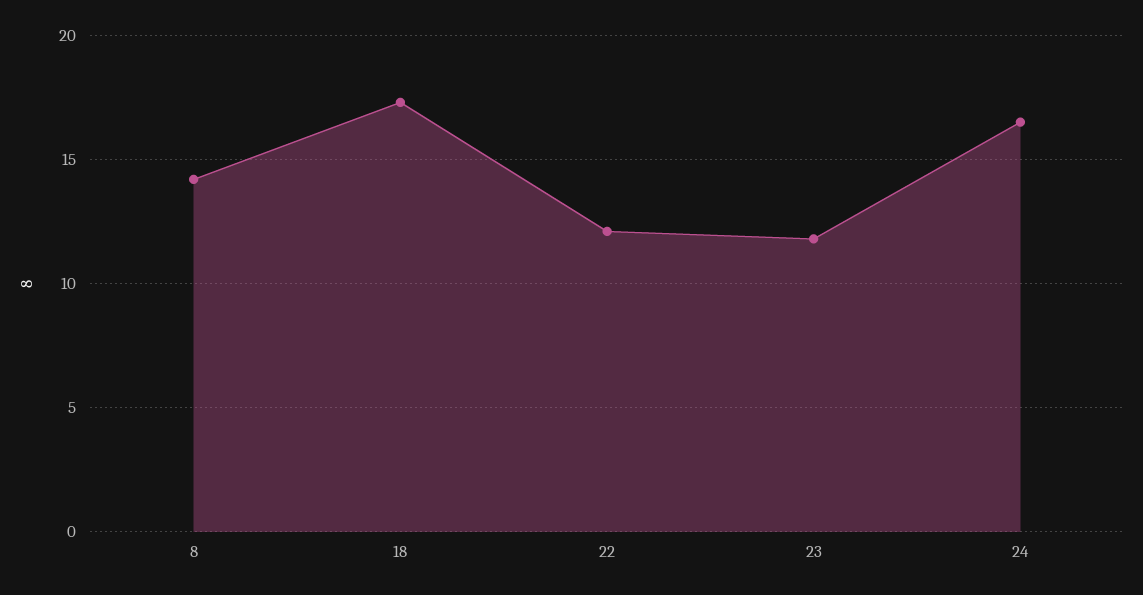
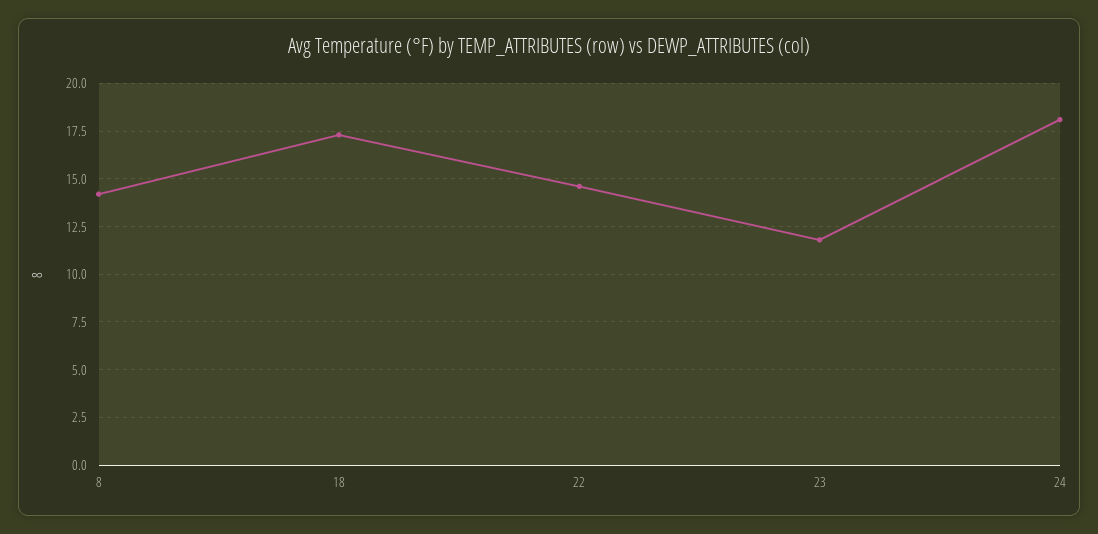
  {
    "8": 14,
    "18": 17.5,
-   "22": 12,
+   "22": 14.5,
    "23": 12,
-   "24": 16.5
+   "24": 18
  }

